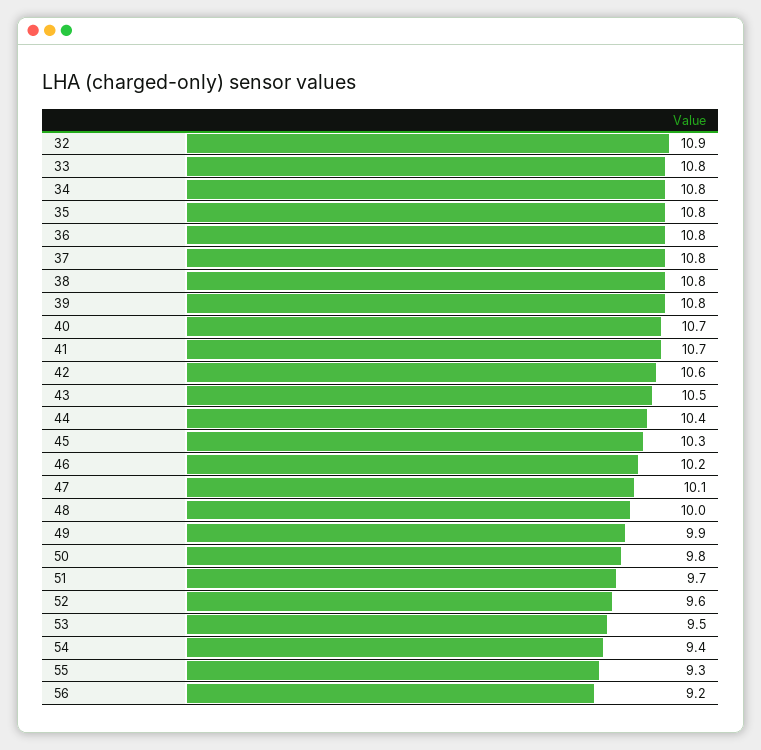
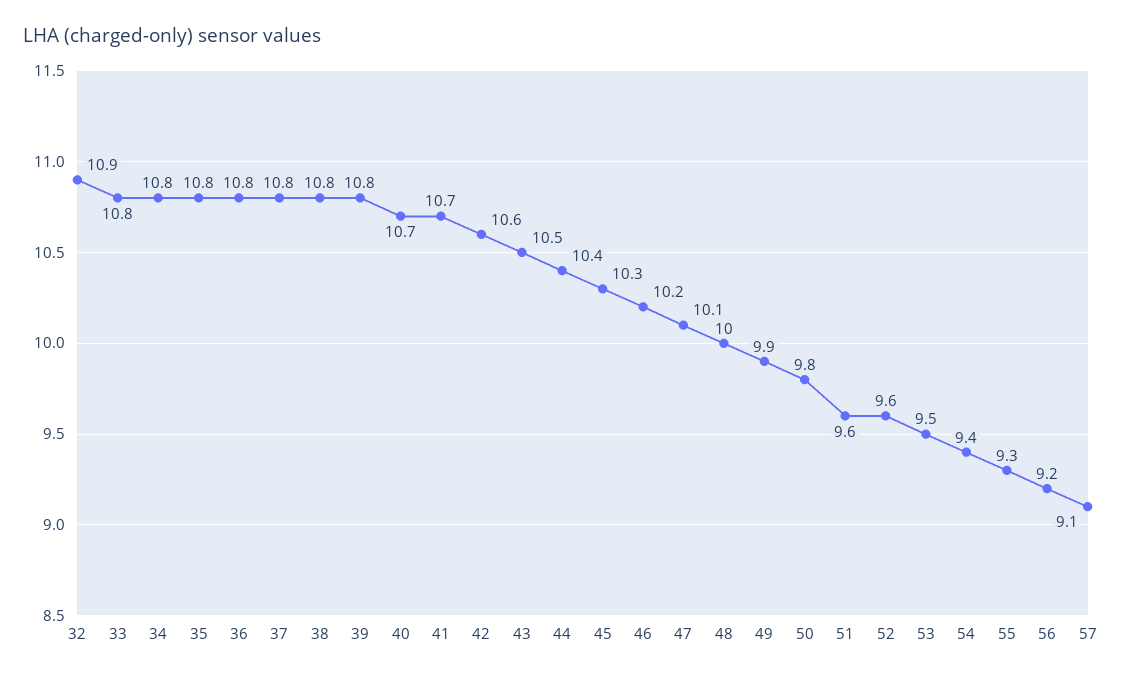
  {
    "32": 10.9,
    "33": 10.8,
    "34": 10.8,
    "35": 10.8,
    "36": 10.8,
    "37": 10.8,
    "38": 10.8,
    "39": 10.8,
    "40": 10.7,
    "41": 10.7,
    "42": 10.6,
    "43": 10.5,
    "44": 10.4,
    "45": 10.3,
    "46": 10.2,
    "47": 10.1,
    "48": 10,
    "49": 9.9,
    "50": 9.8,
-   "51": 9.7,
+   "51": 9.6,
    "52": 9.6,
    "53": 9.5,
    "54": 9.4,
    "55": 9.3,
-   "56": 9.2
+   "56": 9.2,
+   "57": 9.1
  }

